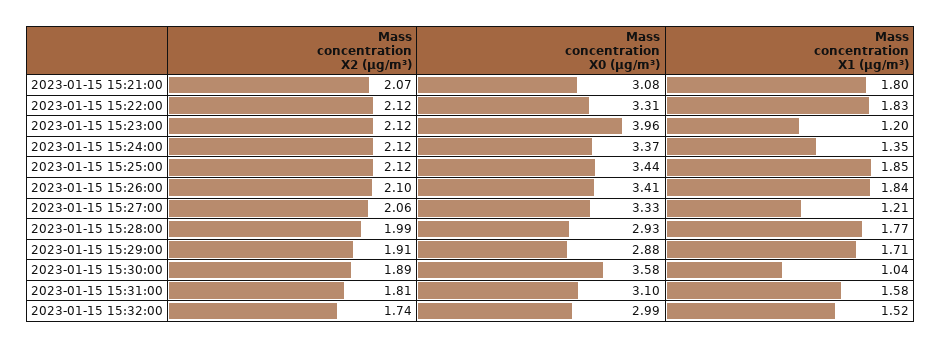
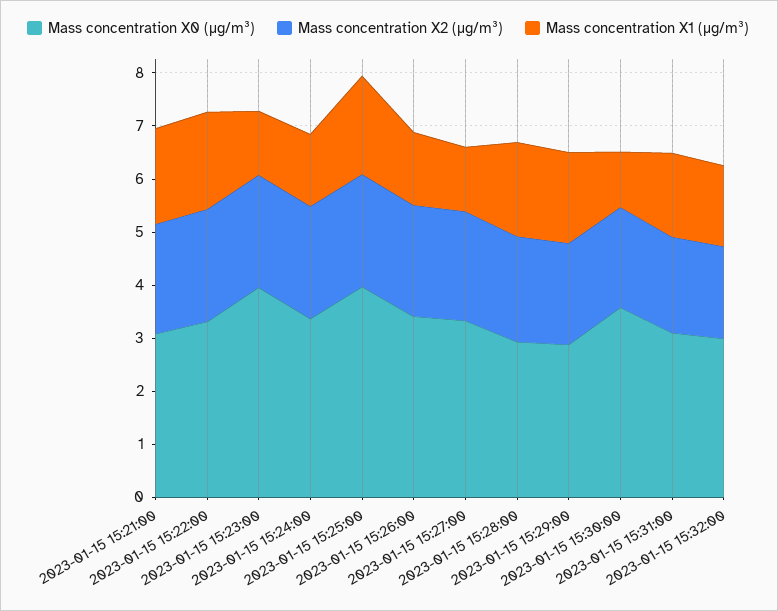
  {
    "Mass concentration X2 (μg/m³)": {
      "2023-01-15 15:21:00": 2.07,
      "2023-01-15 15:22:00": 2.12,
      "2023-01-15 15:23:00": 2.12,
      "2023-01-15 15:24:00": 2.12,
      "2023-01-15 15:25:00": 2.12,
      "2023-01-15 15:26:00": 2.1,
      "2023-01-15 15:27:00": 2.06,
      "2023-01-15 15:28:00": 1.99,
      "2023-01-15 15:29:00": 1.91,
      "2023-01-15 15:30:00": 1.89,
      "2023-01-15 15:31:00": 1.81,
      "2023-01-15 15:32:00": 1.74
    },
    "Mass concentration X0 (μg/m³)": {
      "2023-01-15 15:21:00": 3.08,
      "2023-01-15 15:22:00": 3.31,
      "2023-01-15 15:23:00": 3.96,
      "2023-01-15 15:24:00": 3.37,
-     "2023-01-15 15:25:00": 3.44,
+     "2023-01-15 15:25:00": 4,
      "2023-01-15 15:26:00": 3.41,
      "2023-01-15 15:27:00": 3.33,
      "2023-01-15 15:28:00": 2.93,
      "2023-01-15 15:29:00": 2.88,
      "2023-01-15 15:30:00": 3.58,
      "2023-01-15 15:31:00": 3.1,
      "2023-01-15 15:32:00": 2.99
    },
    "Mass concentration X1 (μg/m³)": {
      "2023-01-15 15:21:00": 1.8,
      "2023-01-15 15:22:00": 1.83,
      "2023-01-15 15:23:00": 1.2,
      "2023-01-15 15:24:00": 1.35,
      "2023-01-15 15:25:00": 1.85,
-     "2023-01-15 15:26:00": 1.84,
+     "2023-01-15 15:26:00": 1.4,
      "2023-01-15 15:27:00": 1.21,
      "2023-01-15 15:28:00": 1.77,
      "2023-01-15 15:29:00": 1.71,
      "2023-01-15 15:30:00": 1.04,
      "2023-01-15 15:31:00": 1.58,
      "2023-01-15 15:32:00": 1.52
    }
  }

